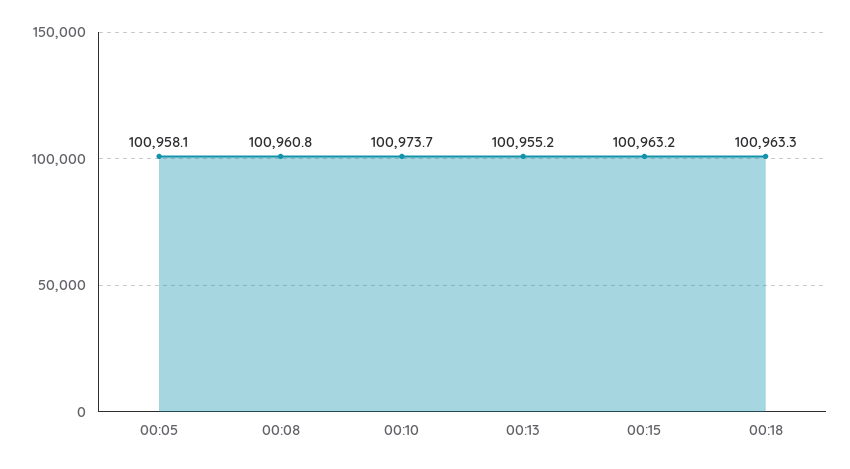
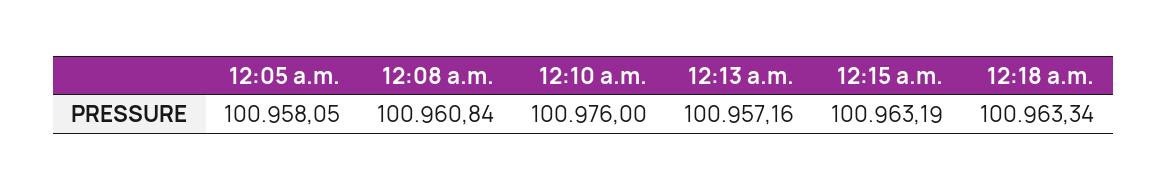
  {
    "00:05": 100958.05,
    "00:08": 100960.84,
-   "00:10": 100973.7,
+   "00:10": 100976,
-   "00:13": 100955.2,
+   "00:13": 100957.16,
    "00:15": 100963.19,
    "00:18": 100963.34
  }

